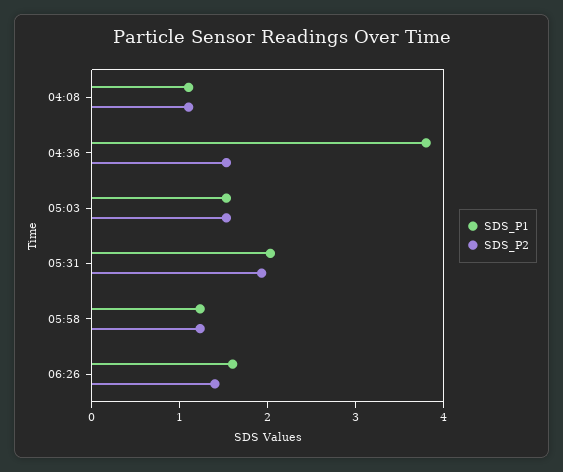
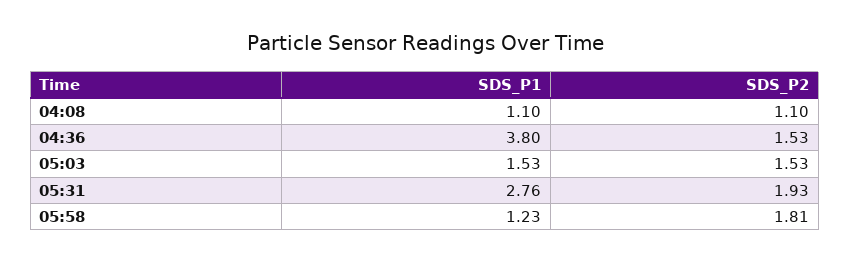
  {
    "SDS_P1": {
      "04:08": 1.1,
      "04:36": 3.8,
      "05:03": 1.53,
-     "05:31": 2,
+     "05:31": 2.76,
-     "05:58": 1.23,
+     "05:58": 1.23
-     "06:26": 1.6
    },
    "SDS_P2": {
      "04:08": 1.1,
      "04:36": 1.53,
      "05:03": 1.53,
      "05:31": 1.93,
-     "05:58": 1.2,
+     "05:58": 1.81
-     "06:26": 1.4
    }
  }

